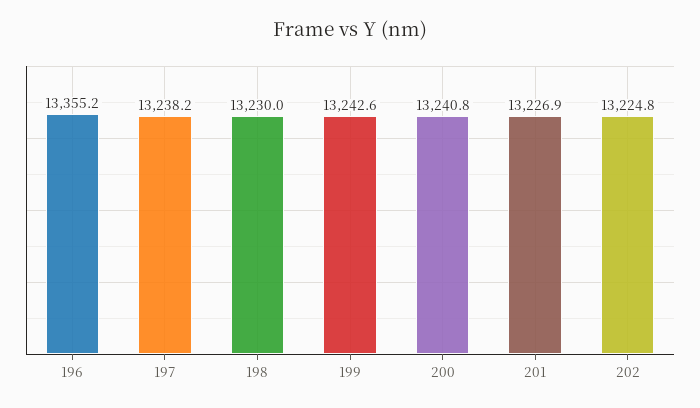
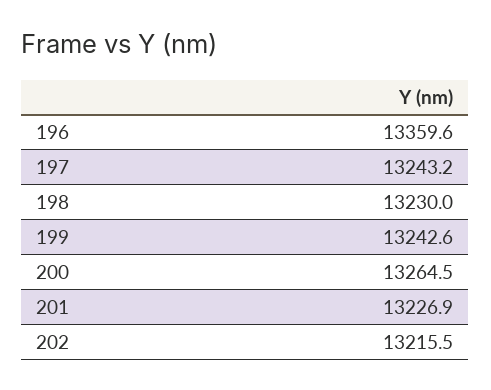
  {
-   "196": 13355.2,
+   "196": 13359.6,
-   "197": 13238.2,
+   "197": 13243.2,
    "198": 13230,
    "199": 13242.6,
-   "200": 13240.8,
+   "200": 13264.5,
    "201": 13226.9,
-   "202": 13224.8
+   "202": 13215.5
  }

